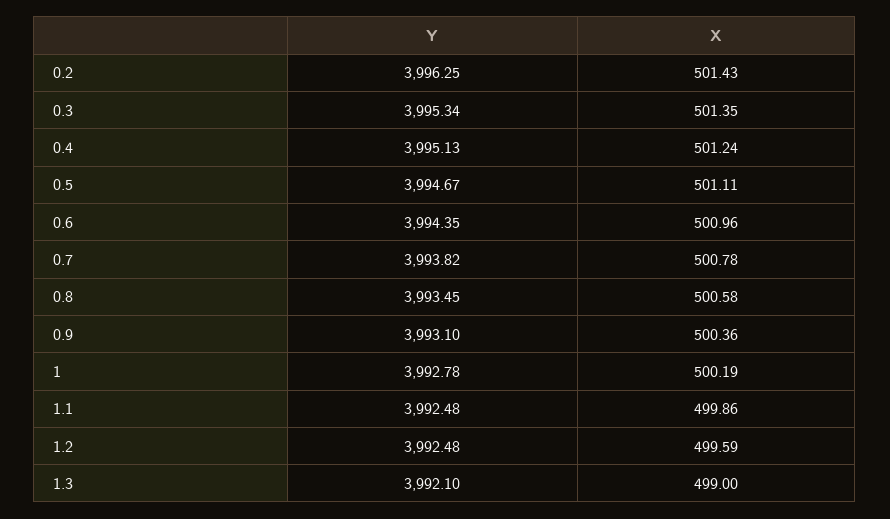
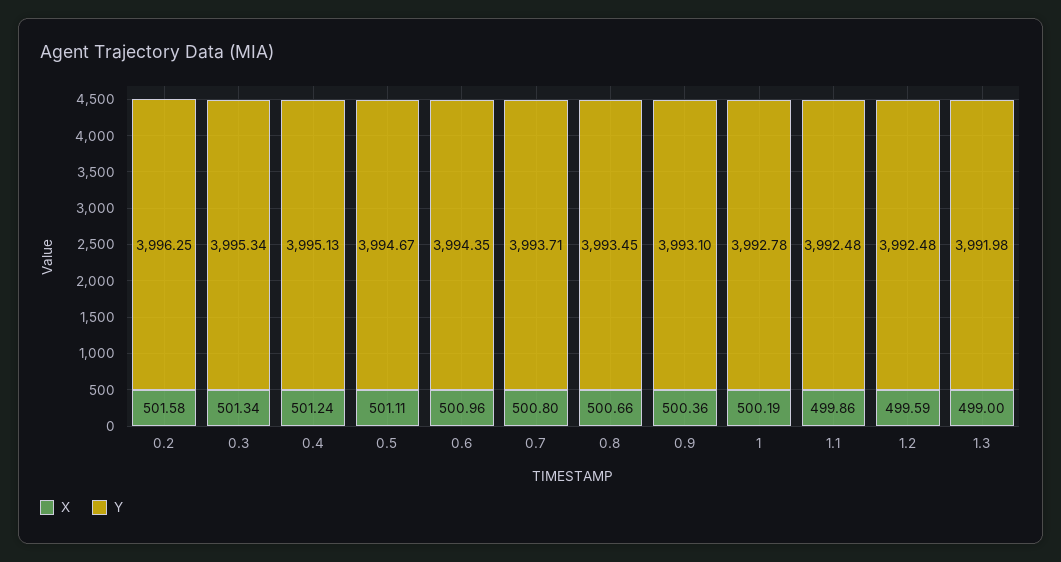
  {
    "Y": {
      "0.2": 3996.25,
      "0.3": 3995.34,
      "0.4": 3995.13,
      "0.5": 3994.67,
      "0.6": 3994.35,
-     "0.7": 3993.82,
+     "0.7": 3993.71,
      "0.8": 3993.45,
      "0.9": 3993.1,
      "1": 3992.78,
      "1.1": 3992.48,
      "1.2": 3992.48,
-     "1.3": 3992.1
+     "1.3": 3991.98
    },
    "X": {
-     "0.2": 501.43,
+     "0.2": 501.58,
-     "0.3": 501.35,
+     "0.3": 501.34,
      "0.4": 501.24,
      "0.5": 501.11,
      "0.6": 500.96,
-     "0.7": 500.78,
+     "0.7": 500.8,
-     "0.8": 500.58,
+     "0.8": 500.66,
      "0.9": 500.36,
      "1": 500.19,
      "1.1": 499.86,
      "1.2": 499.59,
      "1.3": 499
    }
  }

